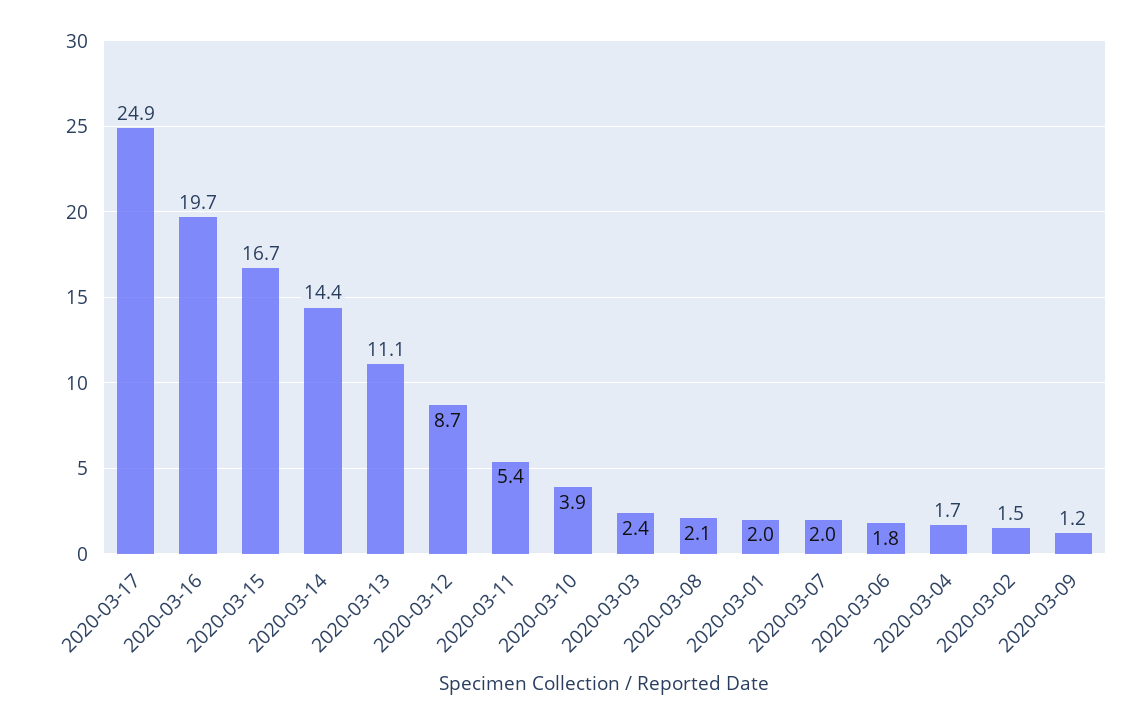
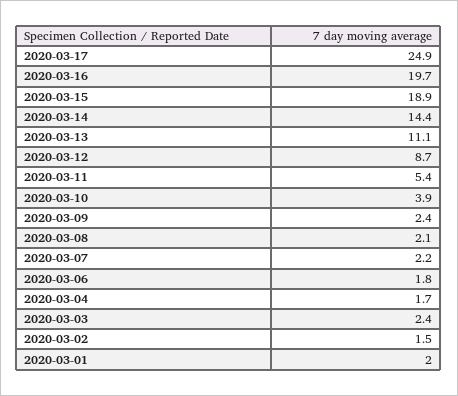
  {
    "2020-03-17": 24.9,
    "2020-03-16": 19.7,
-   "2020-03-15": 16.7,
+   "2020-03-15": 18.9,
    "2020-03-14": 14.4,
    "2020-03-13": 11.1,
    "2020-03-12": 8.7,
    "2020-03-11": 5.4,
    "2020-03-10": 3.9,
    "2020-03-03": 2.4,
    "2020-03-08": 2.1,
    "2020-03-01": 2,
-   "2020-03-07": 2,
+   "2020-03-07": 2.2,
    "2020-03-06": 1.8,
    "2020-03-04": 1.7,
    "2020-03-02": 1.5,
-   "2020-03-09": 1.2
+   "2020-03-09": 2.4
  }

